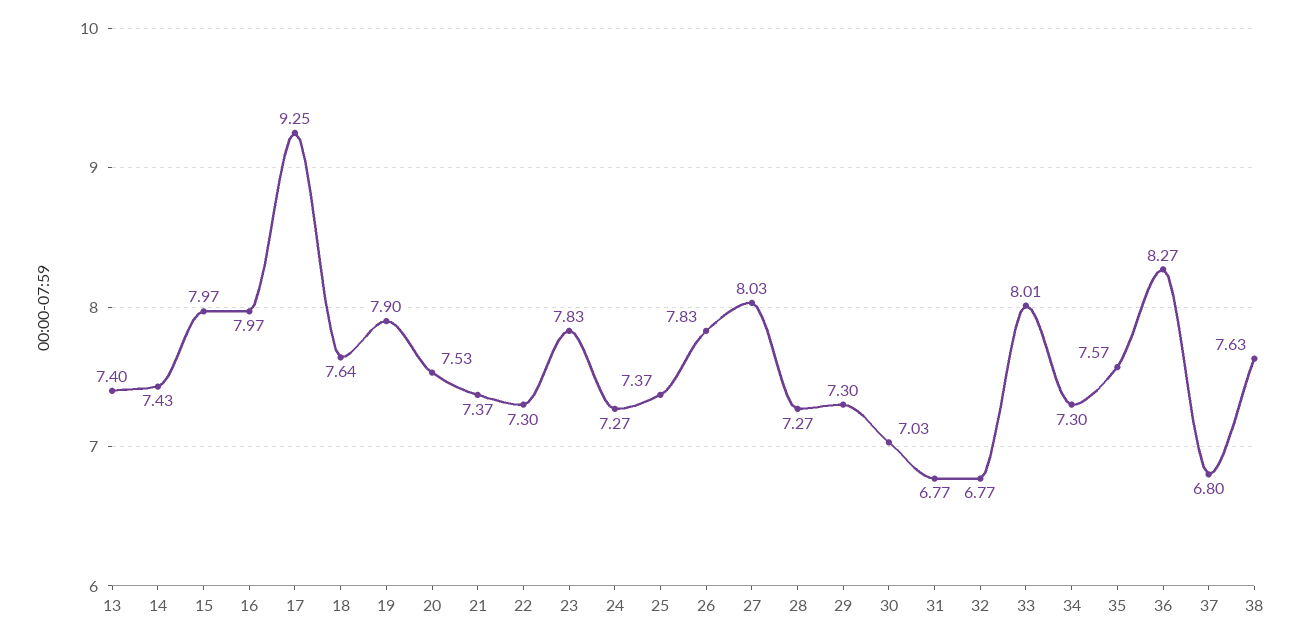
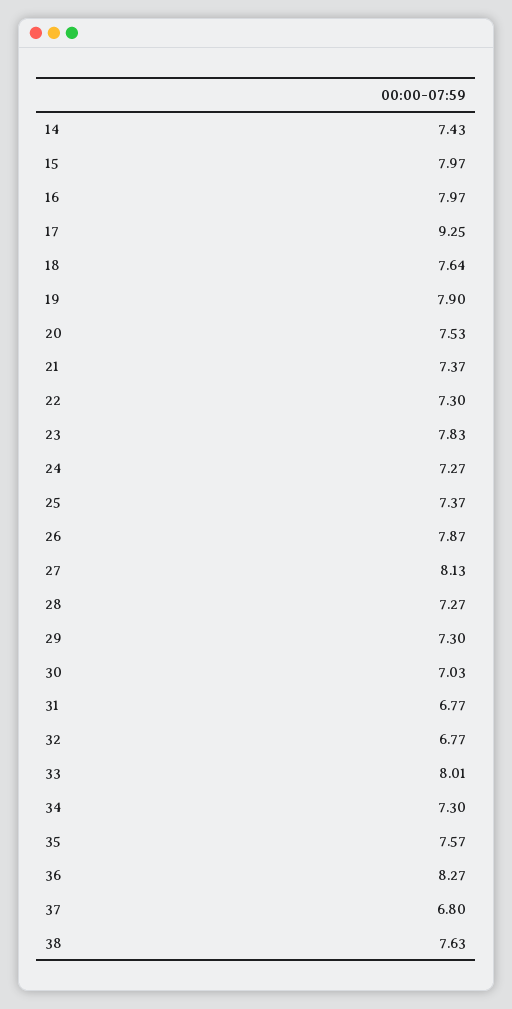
  {
-   "13": 7.4,
    "14": 7.43,
    "15": 7.97,
    "16": 7.97,
    "17": 9.25,
    "18": 7.64,
    "19": 7.9,
    "20": 7.53,
    "21": 7.37,
    "22": 7.3,
    "23": 7.83,
    "24": 7.27,
    "25": 7.37,
-   "26": 7.83,
+   "26": 7.87,
-   "27": 8.03,
+   "27": 8.13,
    "28": 7.27,
    "29": 7.3,
    "30": 7.03,
    "31": 6.77,
    "32": 6.77,
    "33": 8.01,
    "34": 7.3,
    "35": 7.57,
    "36": 8.27,
    "37": 6.8,
    "38": 7.63
  }

